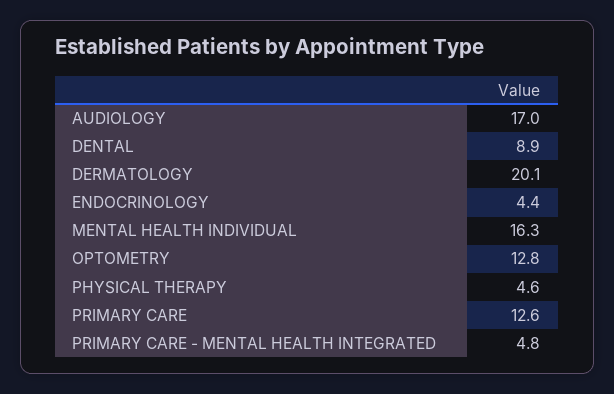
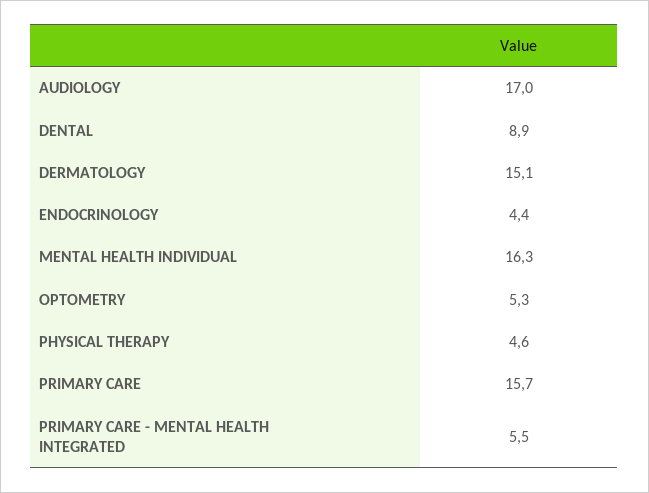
  {
    "AUDIOLOGY": 17,
    "DENTAL": 8.9,
-   "DERMATOLOGY": 20.1,
+   "DERMATOLOGY": 15.1,
    "ENDOCRINOLOGY": 4.4,
    "MENTAL HEALTH INDIVIDUAL": 16.3,
-   "OPTOMETRY": 12.8,
+   "OPTOMETRY": 5.3,
    "PHYSICAL THERAPY": 4.6,
-   "PRIMARY CARE": 12.6,
+   "PRIMARY CARE": 15.7,
-   "PRIMARY CARE - MENTAL HEALTH INTEGRATED": 4.8
+   "PRIMARY CARE - MENTAL HEALTH INTEGRATED": 5.5
  }

